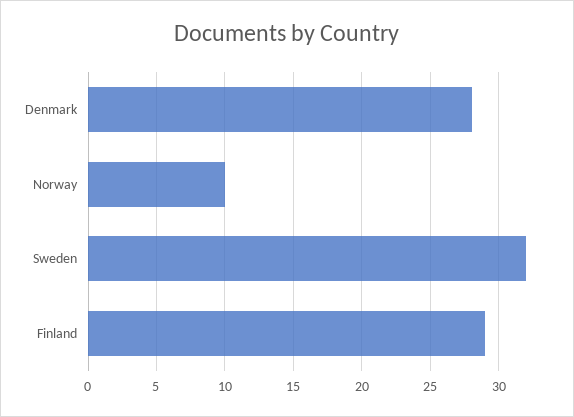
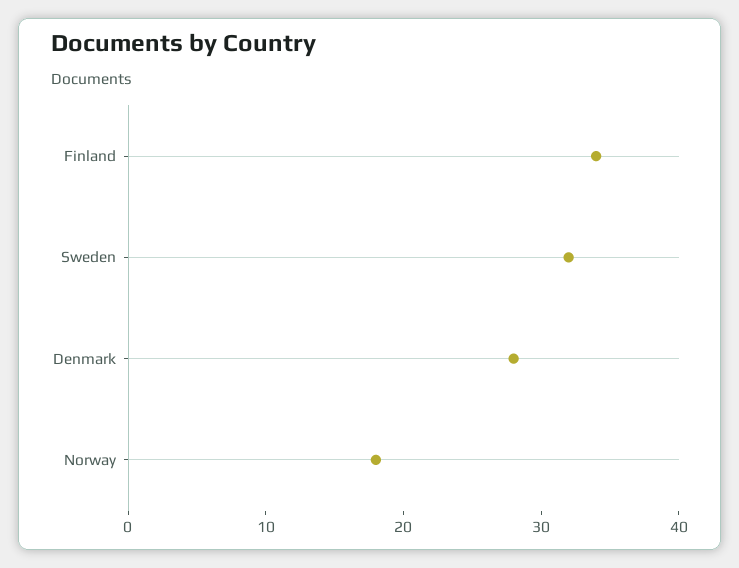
  {
    "Denmark": 28,
-   "Norway": 10,
+   "Norway": 18,
    "Sweden": 32,
-   "Finland": 29
+   "Finland": 34
  }

